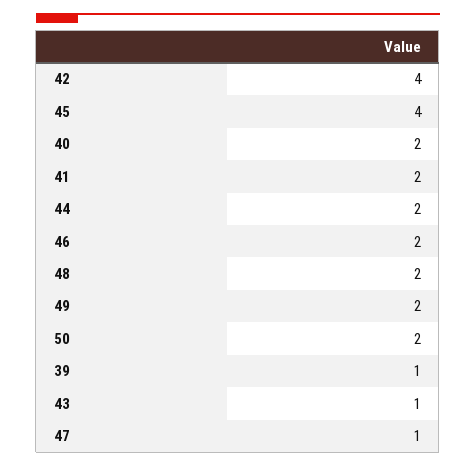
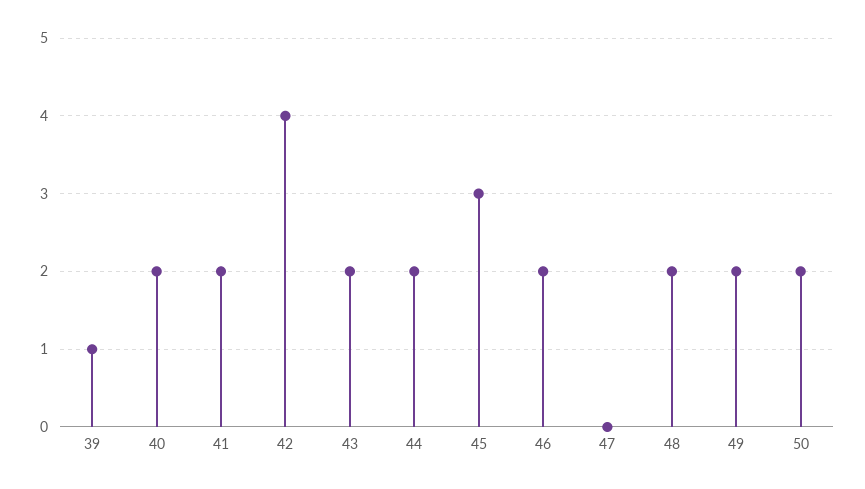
  {
    "42": 4,
-   "45": 4,
+   "45": 3,
    "40": 2,
    "41": 2,
    "44": 2,
    "46": 2,
    "48": 2,
    "49": 2,
    "50": 2,
    "39": 1,
-   "43": 1,
+   "43": 2,
-   "47": 1
+   "47": 0
  }

